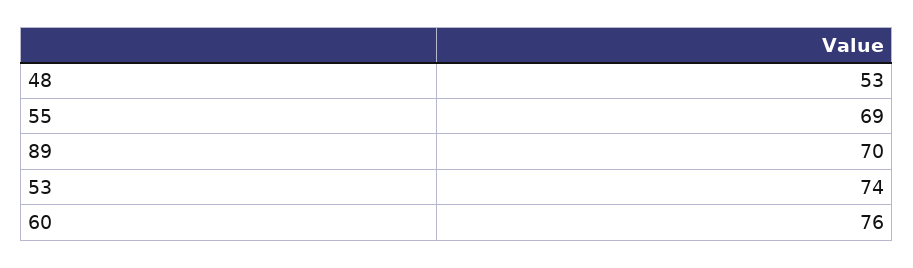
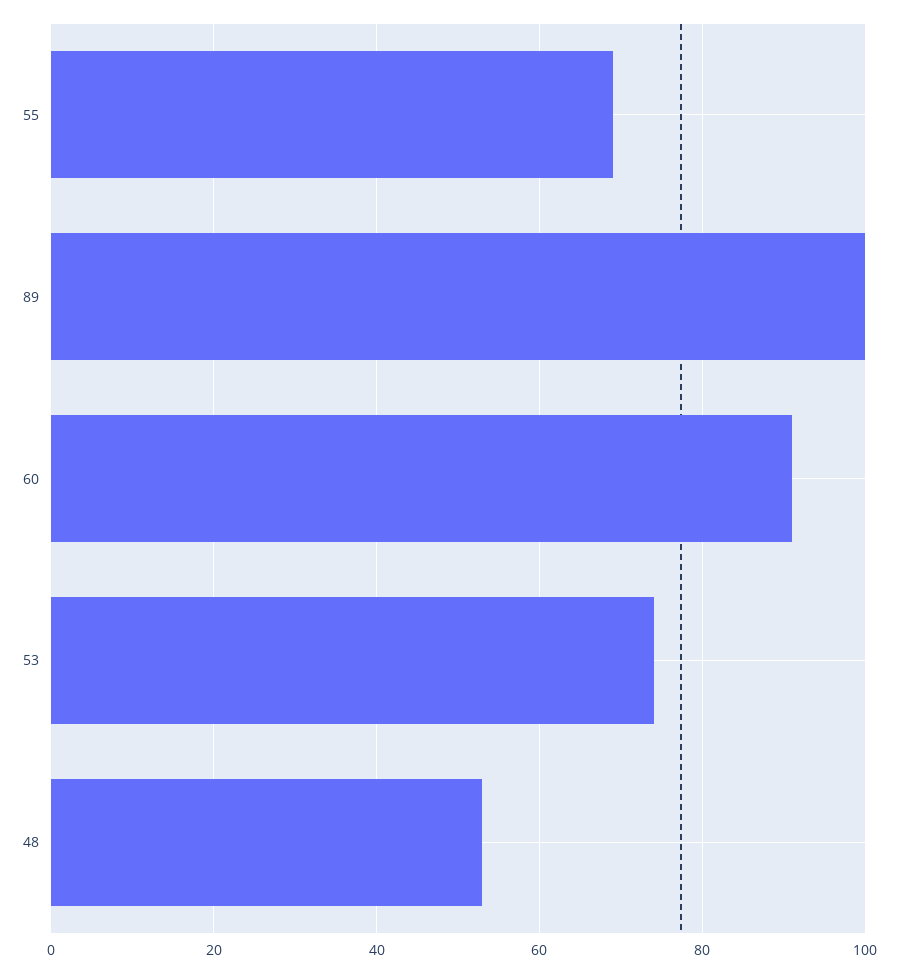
  {
    "48": 53,
    "55": 69,
-   "89": 70,
+   "89": 100,
    "53": 74,
-   "60": 76
+   "60": 90
  }

